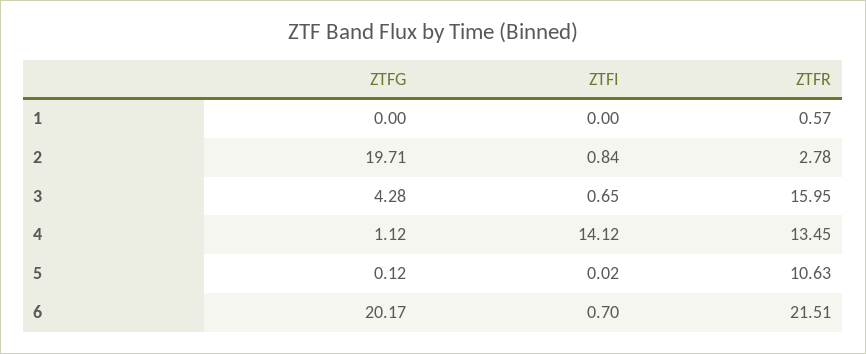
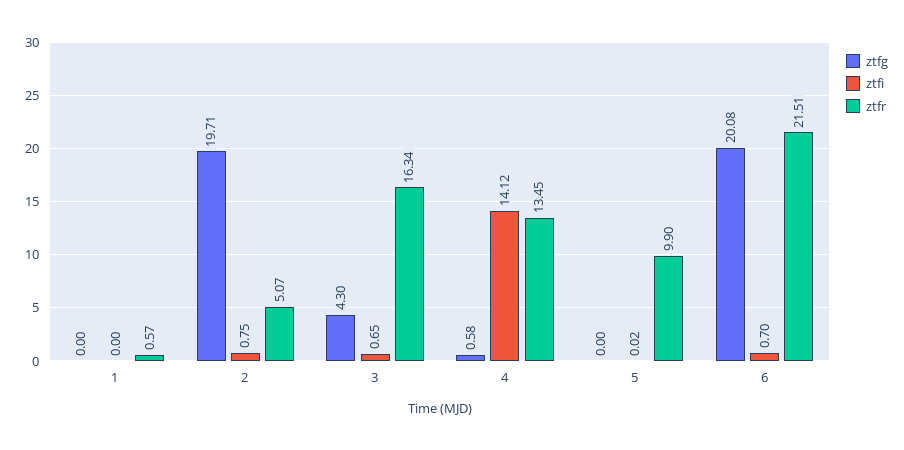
  {
    "ZTFG": {
      "1": 0,
      "2": 19.71,
-     "3": 4.28,
+     "3": 4.3,
-     "4": 1.12,
+     "4": 0.58,
-     "5": 0.12,
+     "5": 0,
-     "6": 20.17
+     "6": 20.08
    },
    "ZTFI": {
      "1": 0,
-     "2": 0.84,
+     "2": 0.75,
      "3": 0.65,
      "4": 14.12,
      "5": 0.02,
      "6": 0.7
    },
    "ZTFR": {
      "1": 0.57,
-     "2": 2.78,
+     "2": 5.07,
-     "3": 15.95,
+     "3": 16.34,
      "4": 13.45,
-     "5": 10.63,
+     "5": 9.9,
      "6": 21.51
    }
  }

